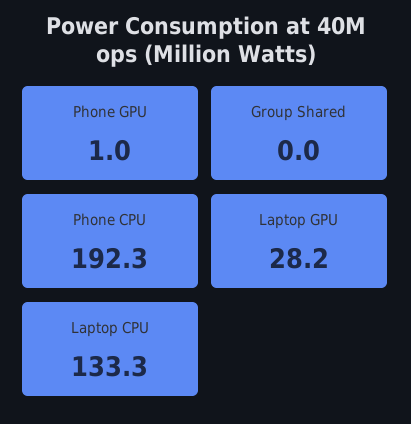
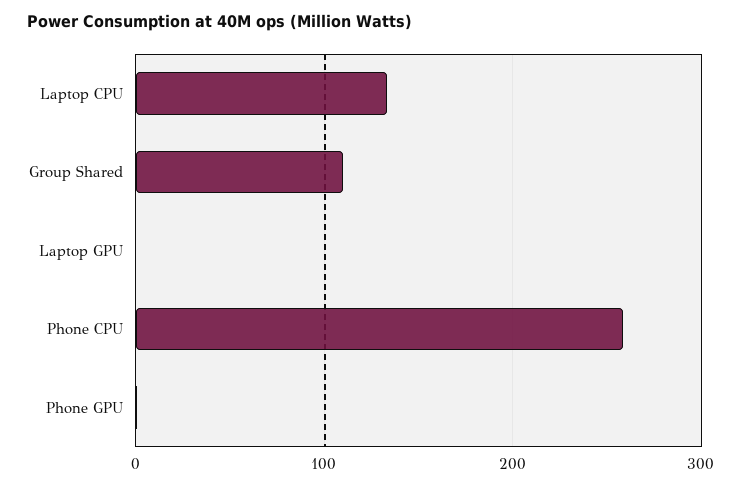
  {
    "Phone GPU": 1,
-   "Group Shared": 0,
+   "Group Shared": 110,
-   "Phone CPU": 192.3,
+   "Phone CPU": 260,
-   "Laptop GPU": 28.2,
+   "Laptop GPU": 0,
    "Laptop CPU": 133.3
  }

